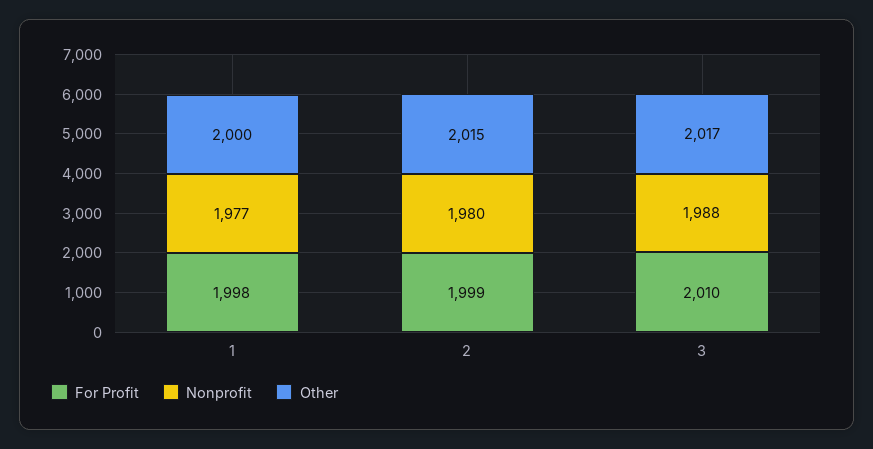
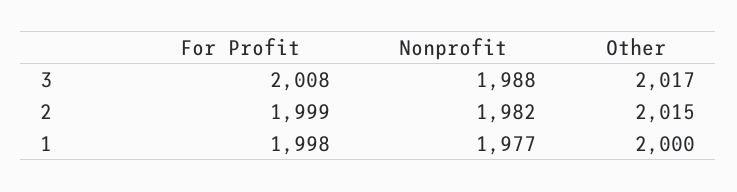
  {
    "For Profit": {
      "1": 1998,
      "2": 1999,
-     "3": 2010
+     "3": 2008
    },
    "Nonprofit": {
      "1": 1977,
-     "2": 1980,
+     "2": 1982,
      "3": 1988
    },
    "Other": {
      "1": 2000,
      "2": 2015,
      "3": 2017
    }
  }

